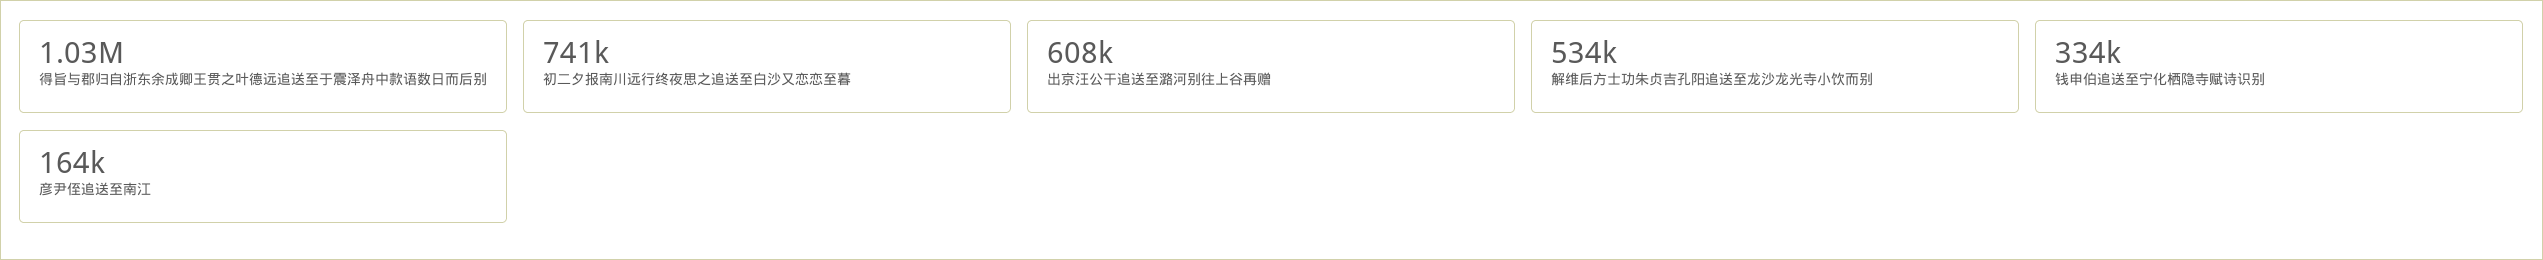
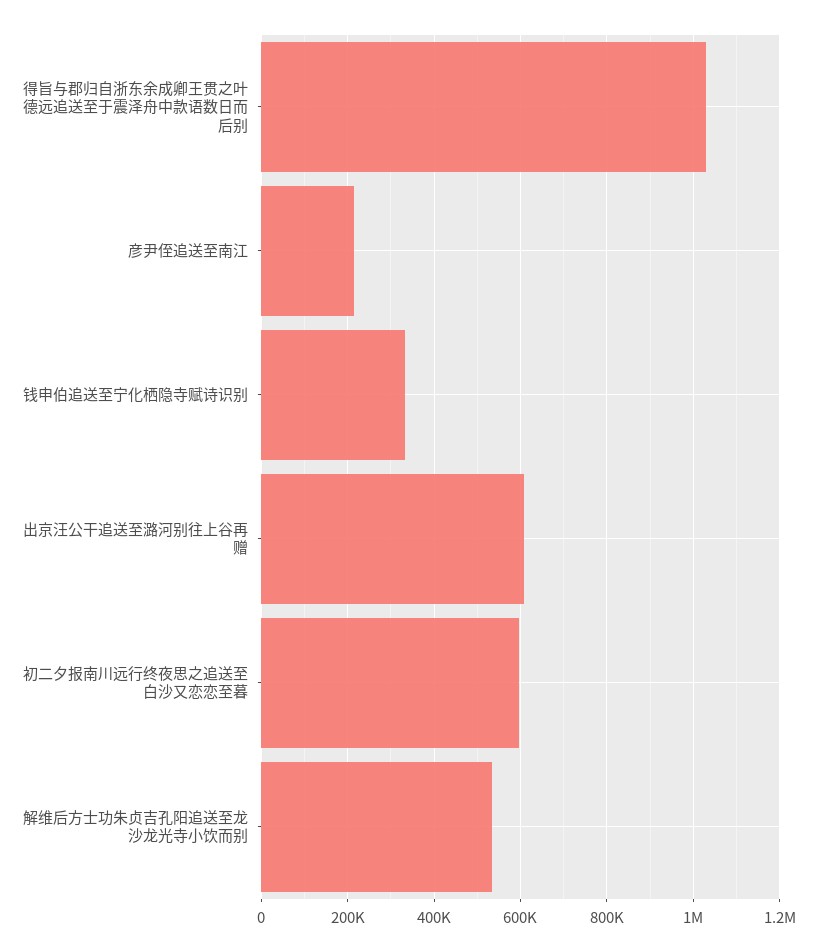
  {
    "得旨与郡归自浙东余成卿王贯之叶德远追送至于震泽舟中款语数日而后别": 1030000,
-   "初二夕报南川远行终夜思之追送至白沙又恋恋至暮": 741000,
+   "初二夕报南川远行终夜思之追送至白沙又恋恋至暮": 600000,
    "出京汪公干追送至潞河别往上谷再赠": 608000,
    "解维后方士功朱贞吉孔阳追送至龙沙龙光寺小饮而别": 534000,
    "钱申伯追送至宁化栖隐寺赋诗识别": 334000,
-   "彦尹侄追送至南江": 164000
+   "彦尹侄追送至南江": 220000
  }

